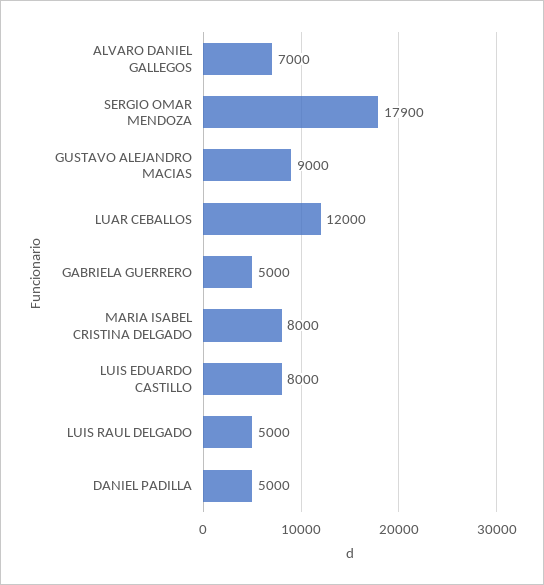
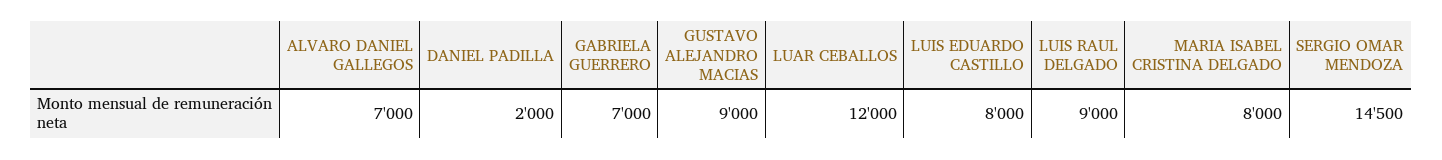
  {
    "ALVARO DANIEL GALLEGOS": 7000,
-   "SERGIO OMAR MENDOZA": 17900,
+   "SERGIO OMAR MENDOZA": 14500,
    "GUSTAVO ALEJANDRO MACIAS": 9000,
    "LUAR CEBALLOS": 12000,
-   "GABRIELA GUERRERO": 5000,
+   "GABRIELA GUERRERO": 7000,
    "MARIA ISABEL CRISTINA DELGADO": 8000,
    "LUIS EDUARDO CASTILLO": 8000,
-   "LUIS RAUL DELGADO": 5000,
+   "LUIS RAUL DELGADO": 9000,
-   "DANIEL PADILLA": 5000
+   "DANIEL PADILLA": 2000
  }

